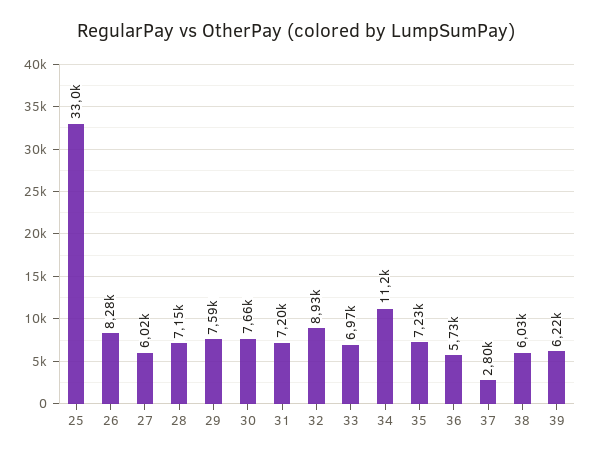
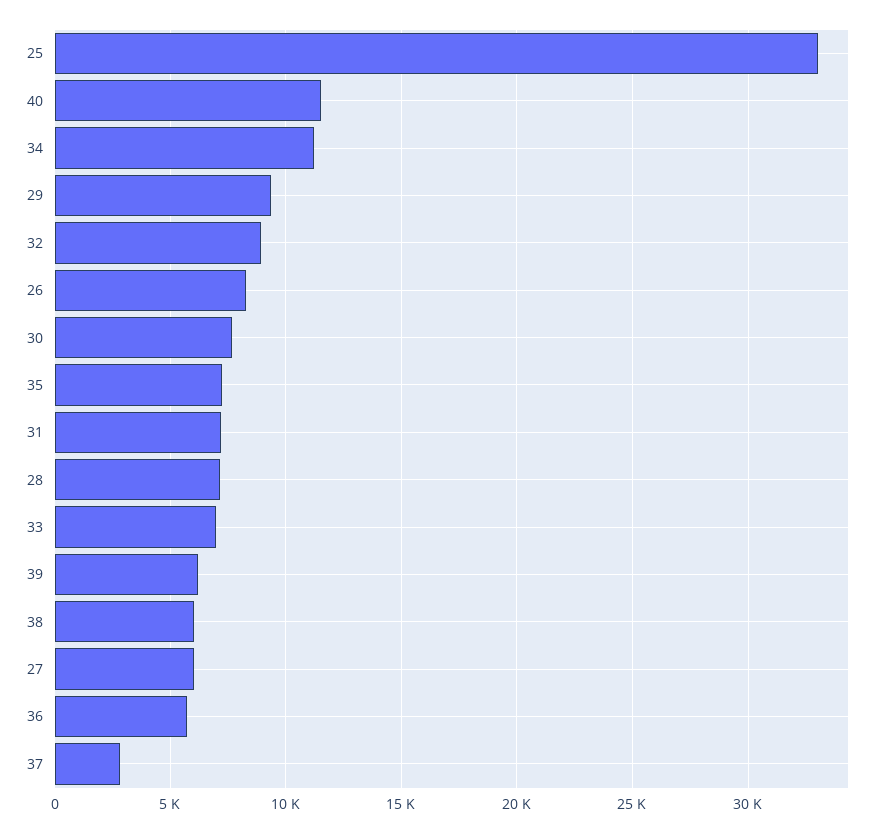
  {
    "25": 33000,
    "26": 8280,
    "27": 6020,
    "28": 7150,
-   "29": 7590,
+   "29": 9500,
    "30": 7660,
    "31": 7200,
    "32": 8930,
    "33": 6970,
    "34": 11200,
    "35": 7230,
    "36": 5730,
    "37": 2800,
    "38": 6030,
-   "39": 6220
+   "39": 6220,
+   "40": 11500
  }

